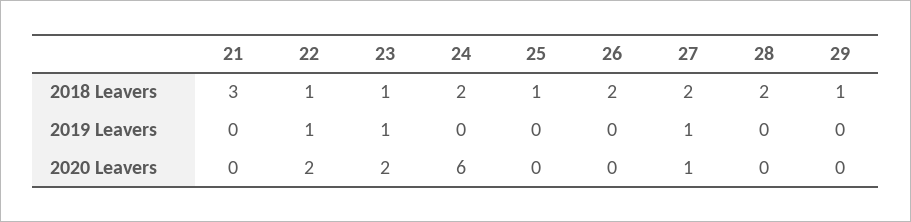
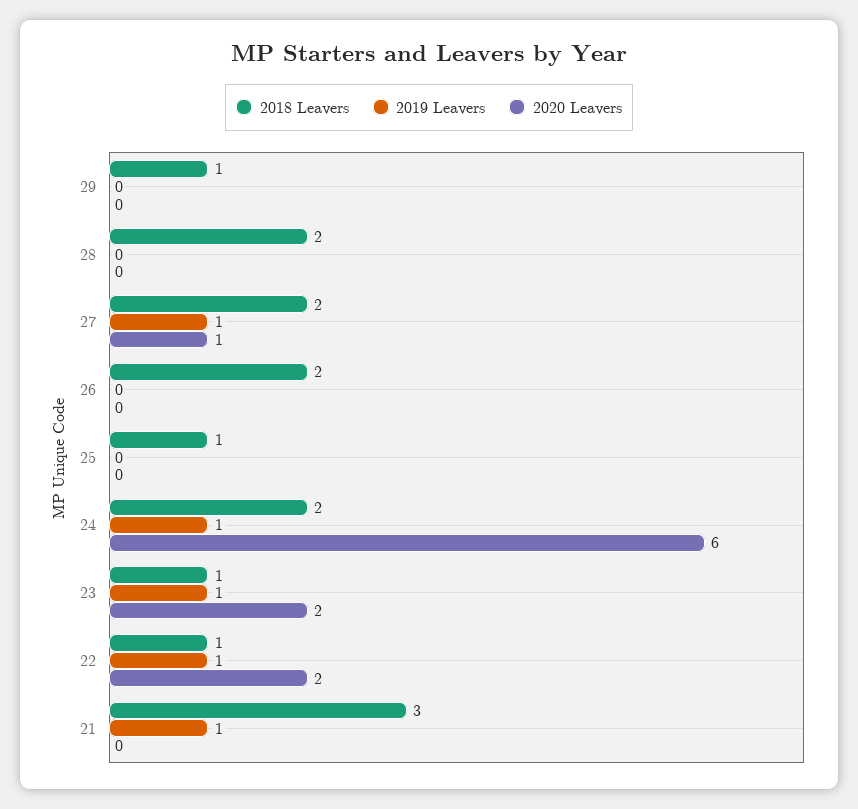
  {
    "2018 Leavers": {
      "21": 3,
      "22": 1,
      "23": 1,
      "24": 2,
      "25": 1,
      "26": 2,
      "27": 2,
      "28": 2,
      "29": 1
    },
    "2019 Leavers": {
-     "21": 0,
+     "21": 1,
      "22": 1,
      "23": 1,
-     "24": 0,
+     "24": 1,
      "25": 0,
      "26": 0,
      "27": 1,
      "28": 0,
      "29": 0
    },
    "2020 Leavers": {
      "21": 0,
      "22": 2,
      "23": 2,
      "24": 6,
      "25": 0,
      "26": 0,
      "27": 1,
      "28": 0,
      "29": 0
    }
  }

